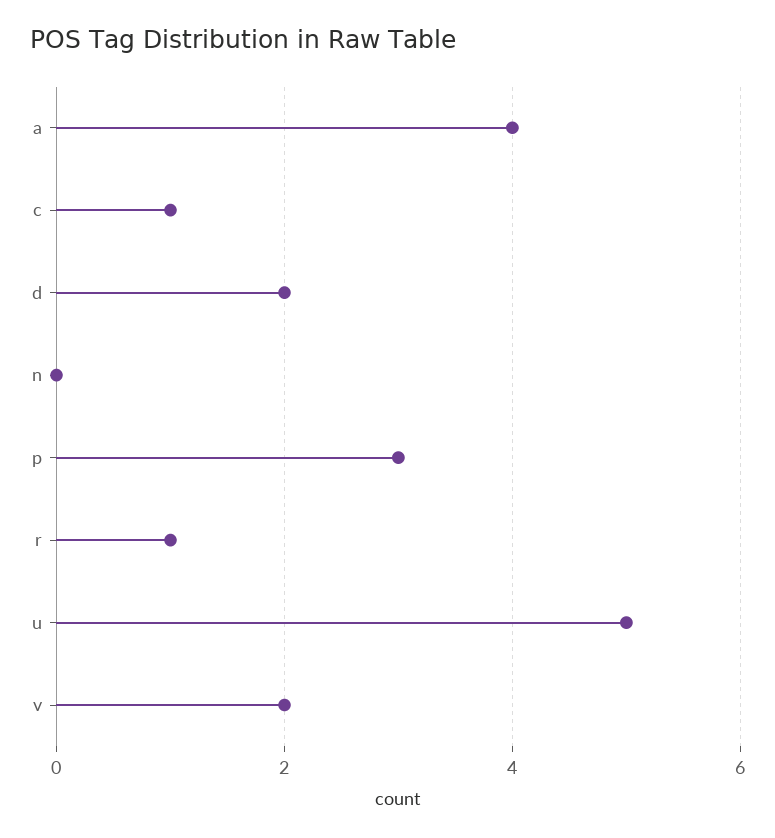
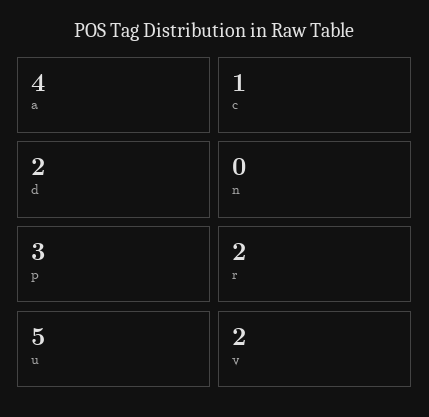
  {
    "a": 4,
    "c": 1,
    "d": 2,
    "n": 0,
    "p": 3,
-   "r": 1,
+   "r": 2,
    "u": 5,
    "v": 2
  }

